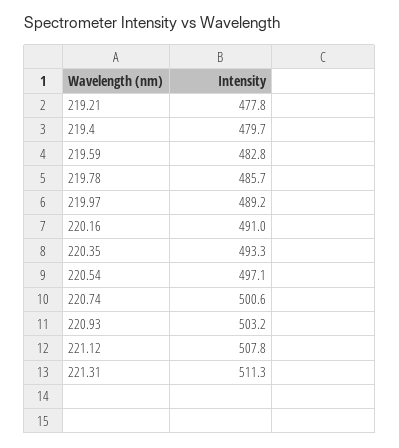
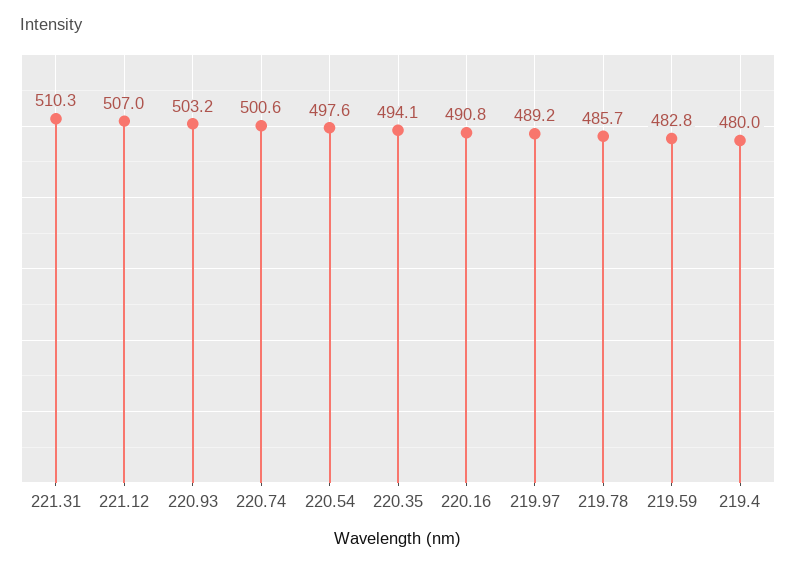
  {
-   "219.21": 477.8,
-   "219.4": 479.7,
+   "219.4": 480,
    "219.59": 482.8,
    "219.78": 485.7,
    "219.97": 489.2,
-   "220.16": 491,
+   "220.16": 490.8,
-   "220.35": 493.3,
+   "220.35": 494.1,
-   "220.54": 497.1,
+   "220.54": 497.6,
    "220.74": 500.6,
    "220.93": 503.2,
-   "221.12": 507.8,
+   "221.12": 507,
-   "221.31": 511.3
+   "221.31": 510.3
  }

